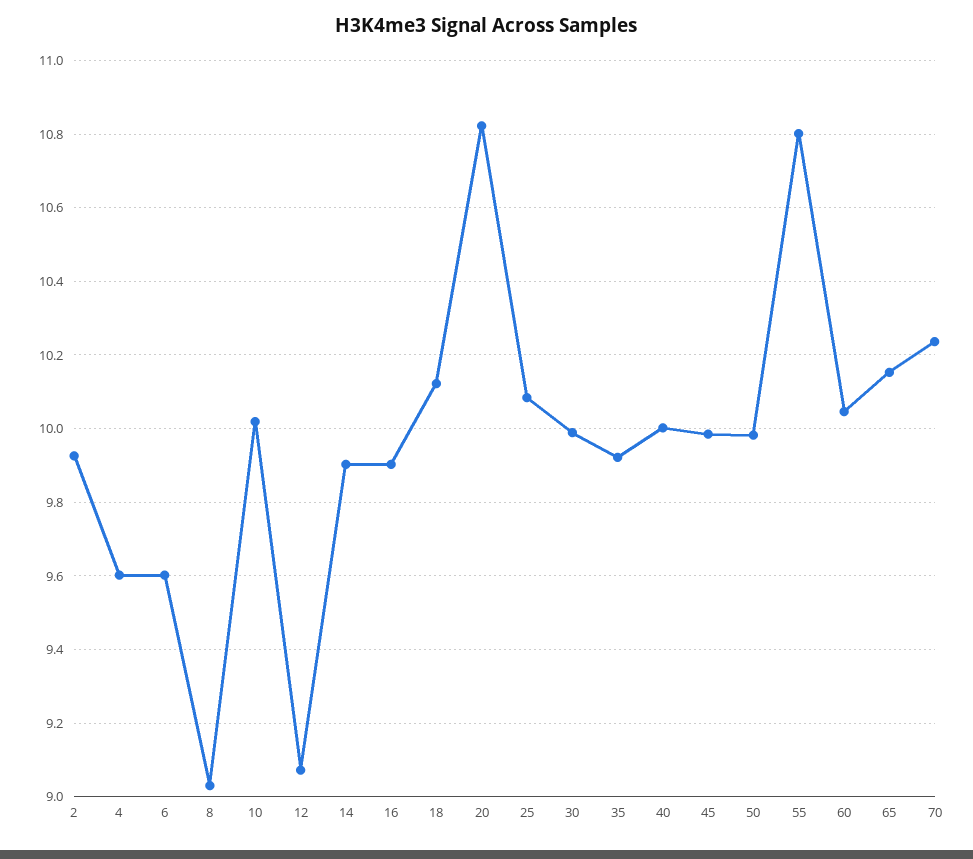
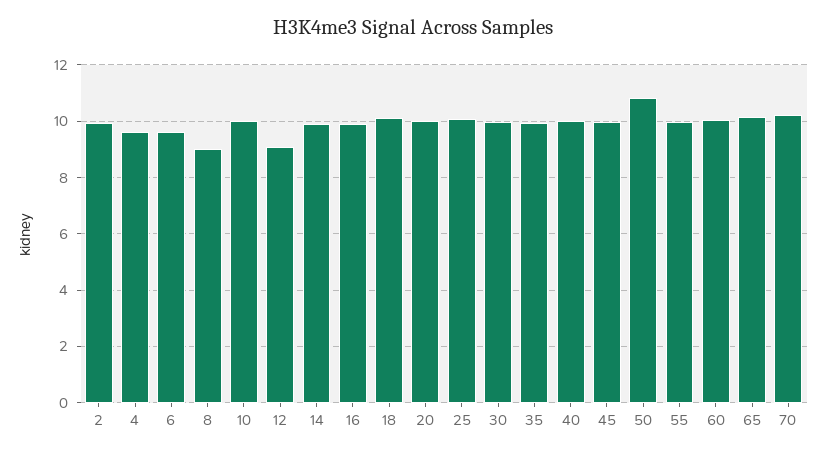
  {
    "2": 9.92,
    "4": 9.6,
    "6": 9.6,
    "8": 9.04,
    "10": 10.02,
    "12": 9.08,
    "14": 9.9,
    "16": 9.9,
    "18": 10.12,
-   "20": 10.82,
+   "20": 10,
    "25": 10.08,
    "30": 9.98,
    "35": 9.92,
    "40": 10,
    "45": 9.98,
-   "50": 9.98,
+   "50": 10.75,
-   "55": 10.8,
+   "55": 10,
    "60": 10.04,
    "65": 10.16,
    "70": 10.24
  }

